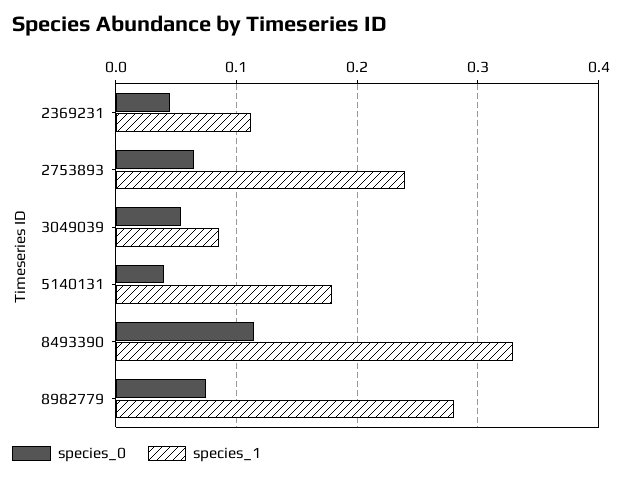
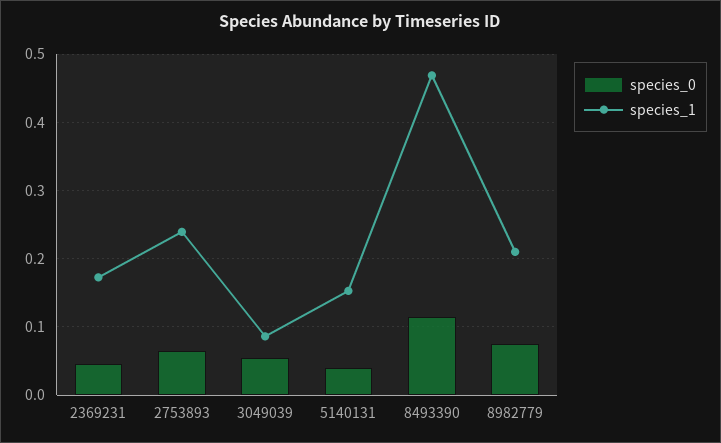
  {
    "species_0": {
      "2369231": 0.05,
      "2753893": 0.06,
      "3049039": 0.05,
      "5140131": 0.04,
      "8493390": 0.11,
      "8982779": 0.07
    },
    "species_1": {
-     "2369231": 0.11,
+     "2369231": 0.17,
      "2753893": 0.24,
      "3049039": 0.09,
-     "5140131": 0.18,
+     "5140131": 0.15,
-     "8493390": 0.33,
+     "8493390": 0.47,
-     "8982779": 0.28
+     "8982779": 0.21
    }
  }

